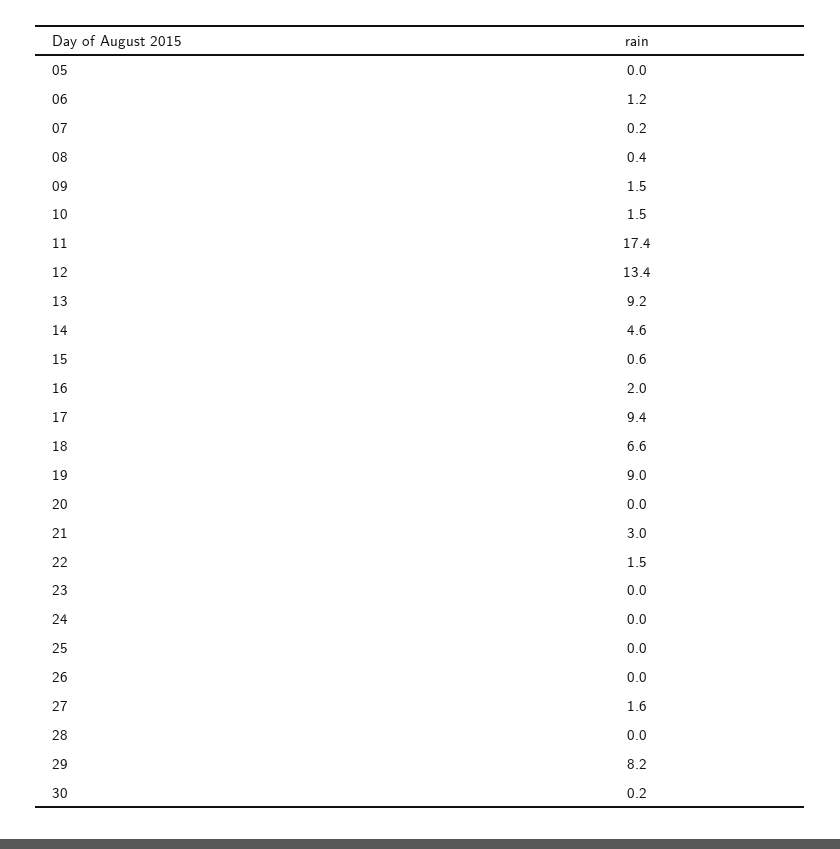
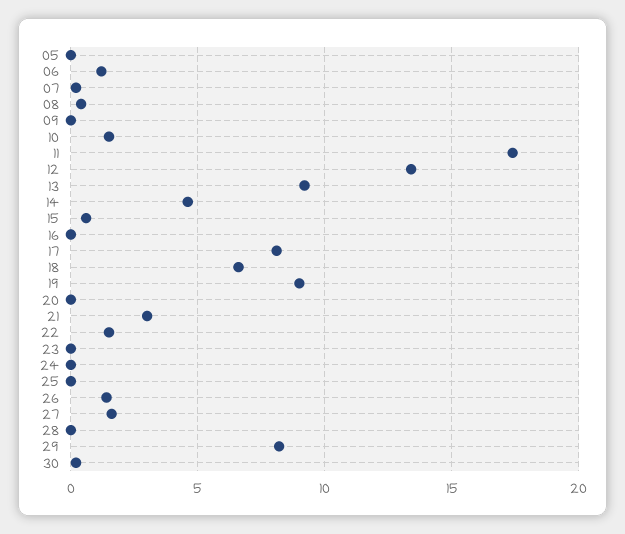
  {
    "05": 0,
    "06": 1.2,
    "07": 0.2,
    "08": 0.4,
-   "09": 1.5,
+   "09": 0,
    "10": 1.5,
    "11": 17.4,
    "12": 13.4,
    "13": 9.2,
    "14": 4.6,
    "15": 0.6,
-   "16": 2,
+   "16": 0,
-   "17": 9.4,
+   "17": 8,
    "18": 6.6,
    "19": 9,
    "20": 0,
    "21": 3,
    "22": 1.5,
    "23": 0,
    "24": 0,
    "25": 0,
-   "26": 0,
+   "26": 1.5,
    "27": 1.6,
    "28": 0,
    "29": 8.2,
    "30": 0.2
  }

